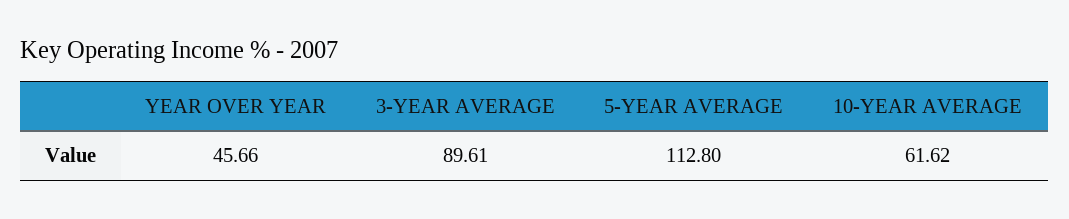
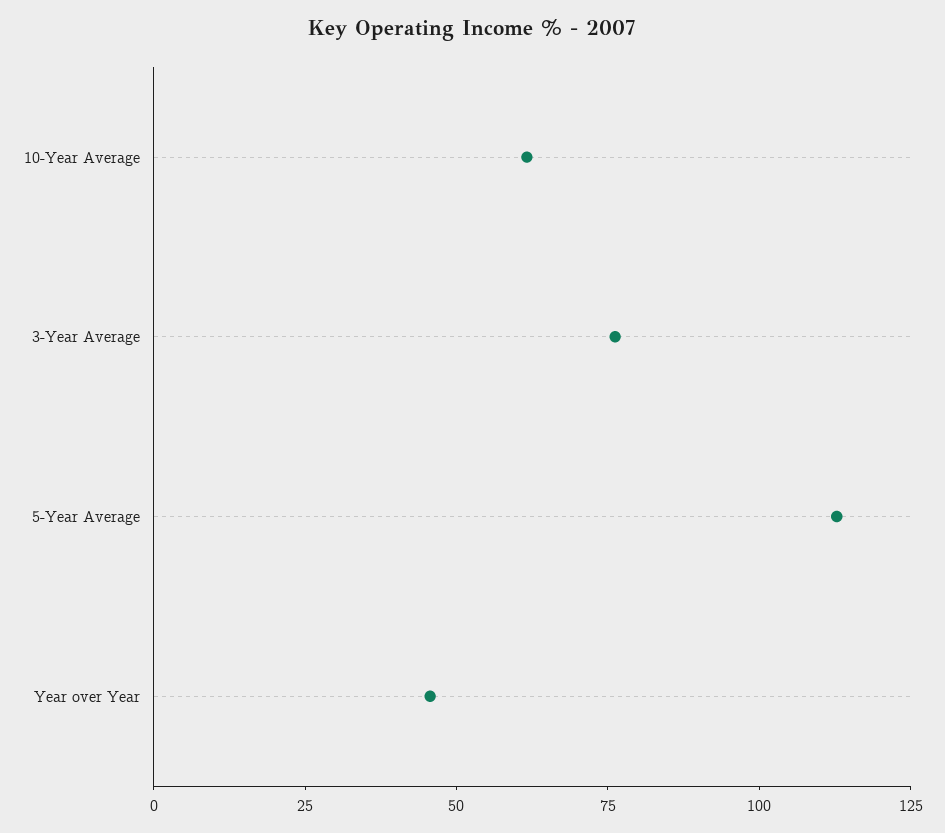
  {
    "YEAR OVER YEAR": 45.66,
-   "3-YEAR AVERAGE": 89.61,
+   "3-YEAR AVERAGE": 75,
    "5-YEAR AVERAGE": 112.8,
    "10-YEAR AVERAGE": 61.62
  }

